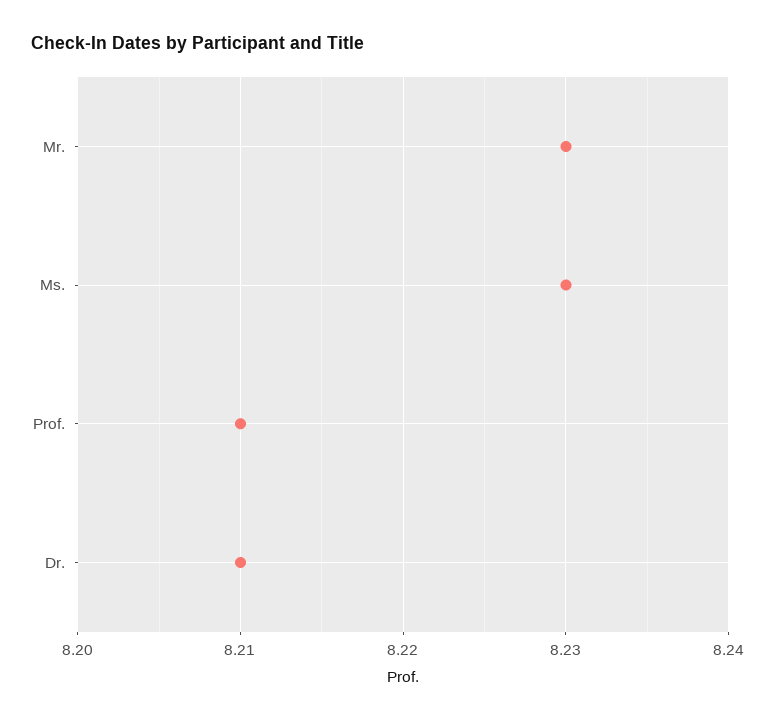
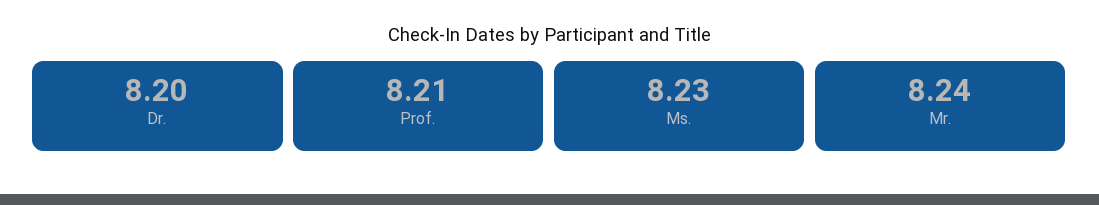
  {
-   "Mr.": 8.23,
+   "Mr.": 8.24,
    "Ms.": 8.23,
    "Prof.": 8.21,
-   "Dr.": 8.21
+   "Dr.": 8.2
  }

